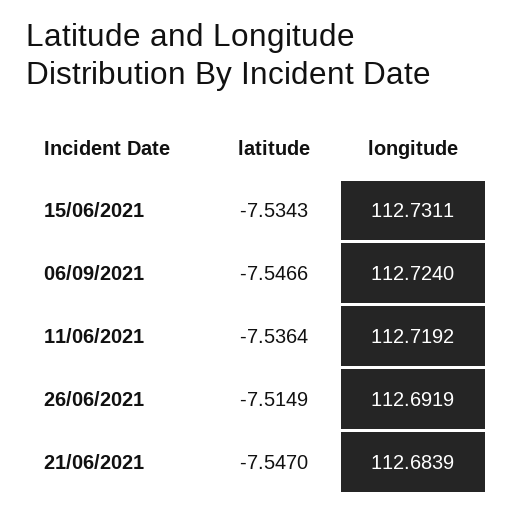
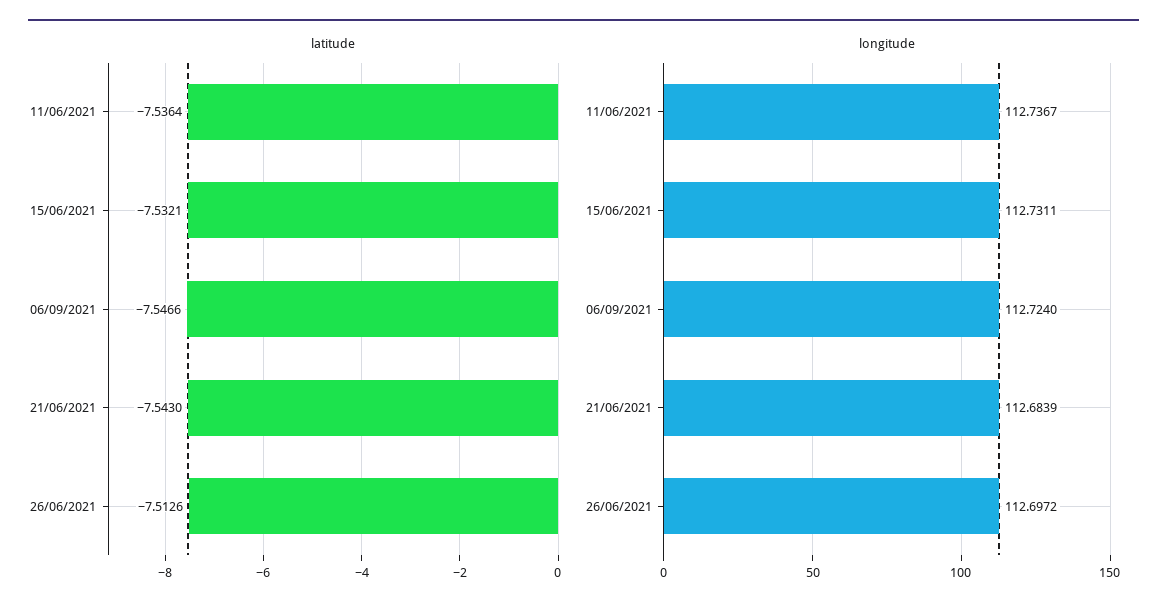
  {
    "latitude": {
-     "15/06/2021": -7.5343,
+     "15/06/2021": -7.5321,
      "06/09/2021": -7.5466,
      "11/06/2021": -7.5364,
-     "26/06/2021": -7.5149,
+     "26/06/2021": -7.5126,
-     "21/06/2021": -7.547
+     "21/06/2021": -7.543
    },
    "longitude": {
      "15/06/2021": 112.7311,
      "06/09/2021": 112.724,
-     "11/06/2021": 112.7192,
+     "11/06/2021": 112.7367,
-     "26/06/2021": 112.6919,
+     "26/06/2021": 112.6972,
      "21/06/2021": 112.6839
    }
  }

